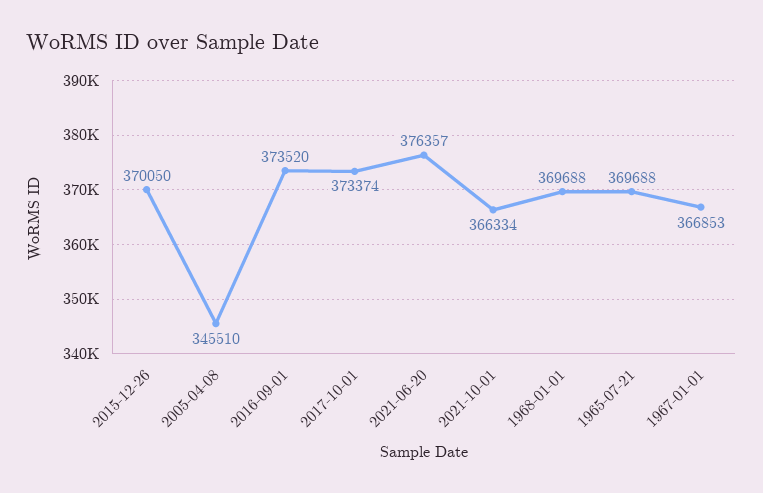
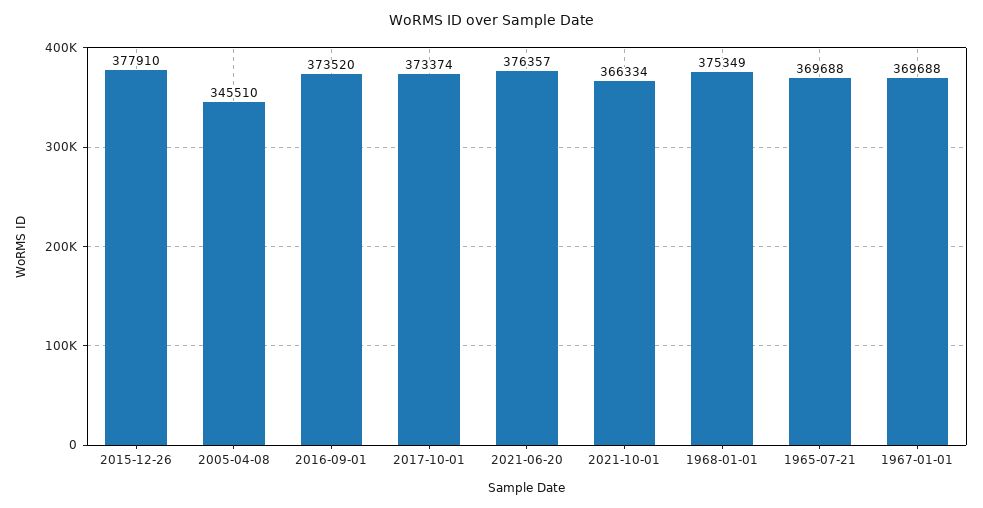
  {
-   "2015-12-26": 370050,
+   "2015-12-26": 377910,
    "2005-04-08": 345510,
    "2016-09-01": 373520,
    "2017-10-01": 373374,
    "2021-06-20": 376357,
    "2021-10-01": 366334,
-   "1968-01-01": 369688,
+   "1968-01-01": 375349,
    "1965-07-21": 369688,
-   "1967-01-01": 366853
+   "1967-01-01": 369688
  }

